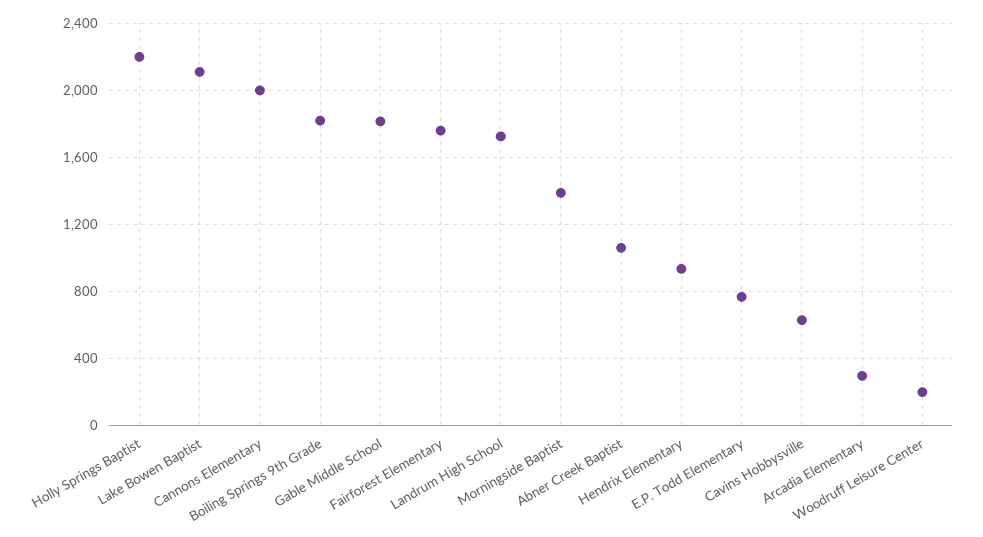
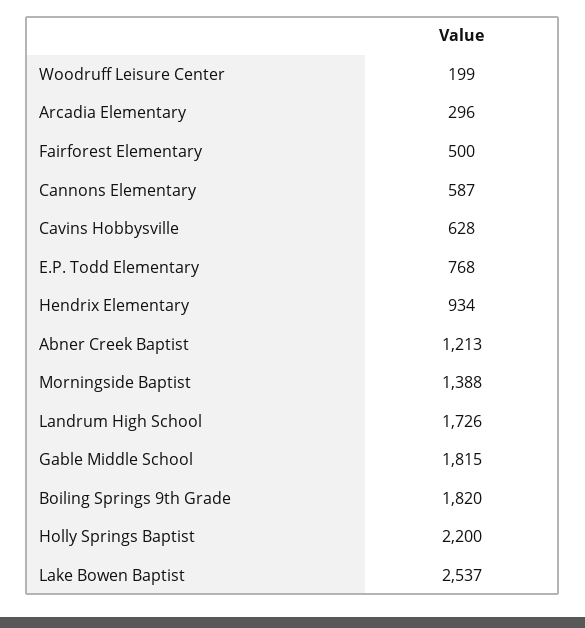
  {
    "Holly Springs Baptist": 2200,
-   "Lake Bowen Baptist": 2100,
+   "Lake Bowen Baptist": 2537,
-   "Cannons Elementary": 2000,
+   "Cannons Elementary": 587,
    "Boiling Springs 9th Grade": 1820,
    "Gable Middle School": 1815,
-   "Fairforest Elementary": 1750,
+   "Fairforest Elementary": 500,
    "Landrum High School": 1726,
    "Morningside Baptist": 1388,
-   "Abner Creek Baptist": 1050,
+   "Abner Creek Baptist": 1213,
    "Hendrix Elementary": 934,
    "E.P. Todd Elementary": 768,
    "Cavins Hobbysville": 628,
    "Arcadia Elementary": 296,
    "Woodruff Leisure Center": 199
  }

